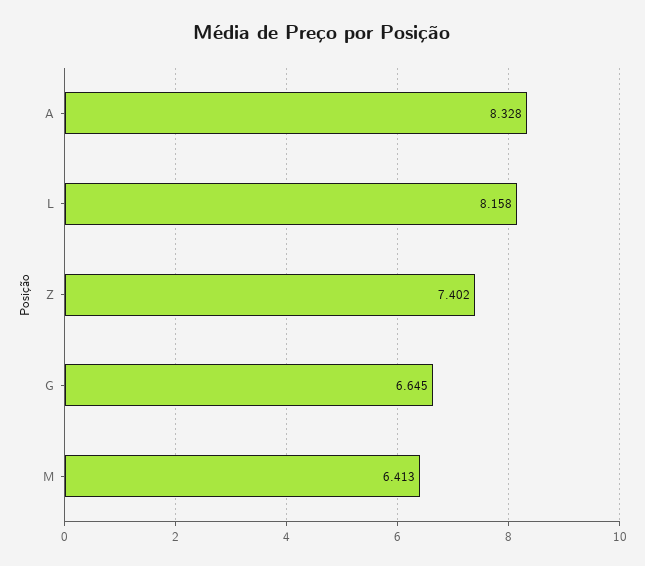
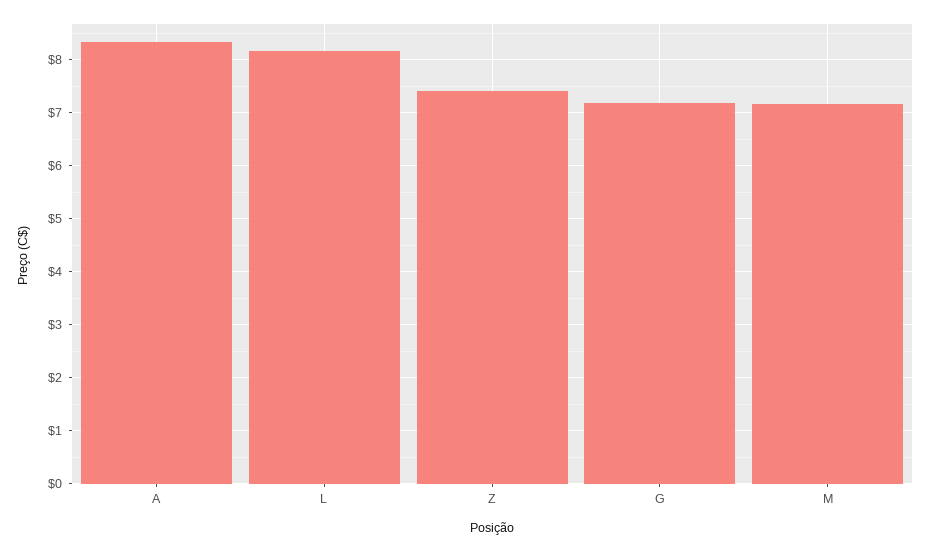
  {
    "A": 8.328,
    "L": 8.158,
    "Z": 7.402,
-   "G": 6.645,
+   "G": 7.2,
-   "M": 6.413
+   "M": 7.2
  }

